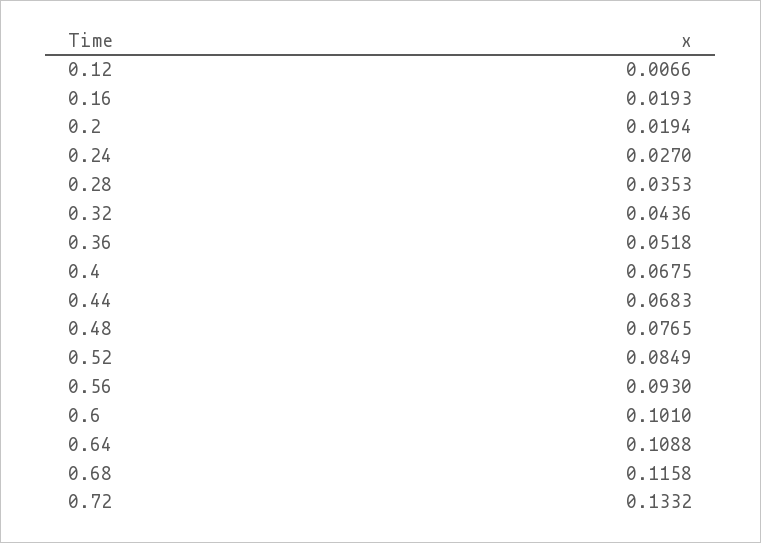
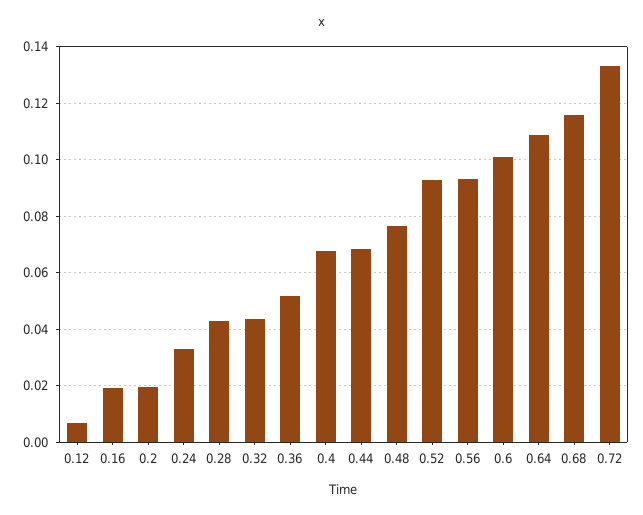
  {
    "0.12": 0.0066,
    "0.16": 0.0193,
    "0.2": 0.0194,
-   "0.24": 0.027,
+   "0.24": 0.0325,
-   "0.28": 0.0353,
+   "0.28": 0.0425,
    "0.32": 0.0436,
    "0.36": 0.0518,
    "0.4": 0.0675,
    "0.44": 0.0683,
    "0.48": 0.0765,
-   "0.52": 0.0849,
+   "0.52": 0.0925,
    "0.56": 0.093,
    "0.6": 0.101,
    "0.64": 0.1088,
    "0.68": 0.1158,
    "0.72": 0.1332
  }

